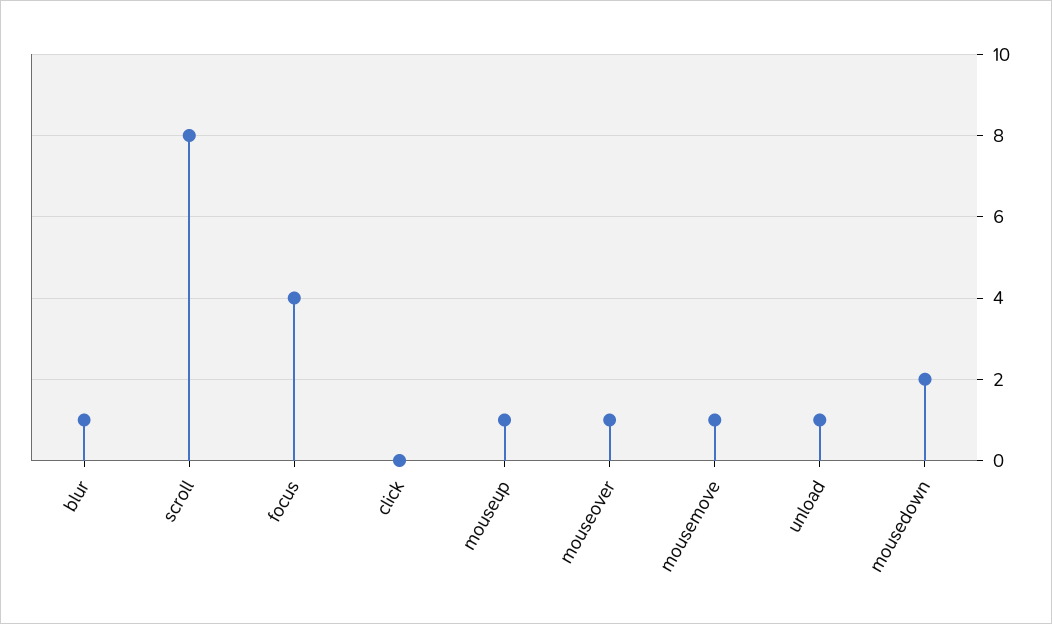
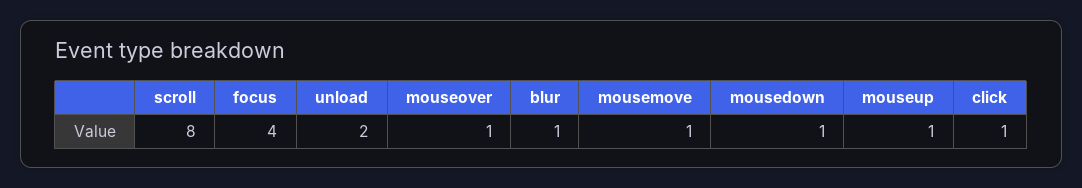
  {
    "blur": 1,
    "scroll": 8,
    "focus": 4,
-   "click": 0,
+   "click": 1,
    "mouseup": 1,
    "mouseover": 1,
    "mousemove": 1,
-   "unload": 1,
+   "unload": 2,
-   "mousedown": 2
+   "mousedown": 1
  }

